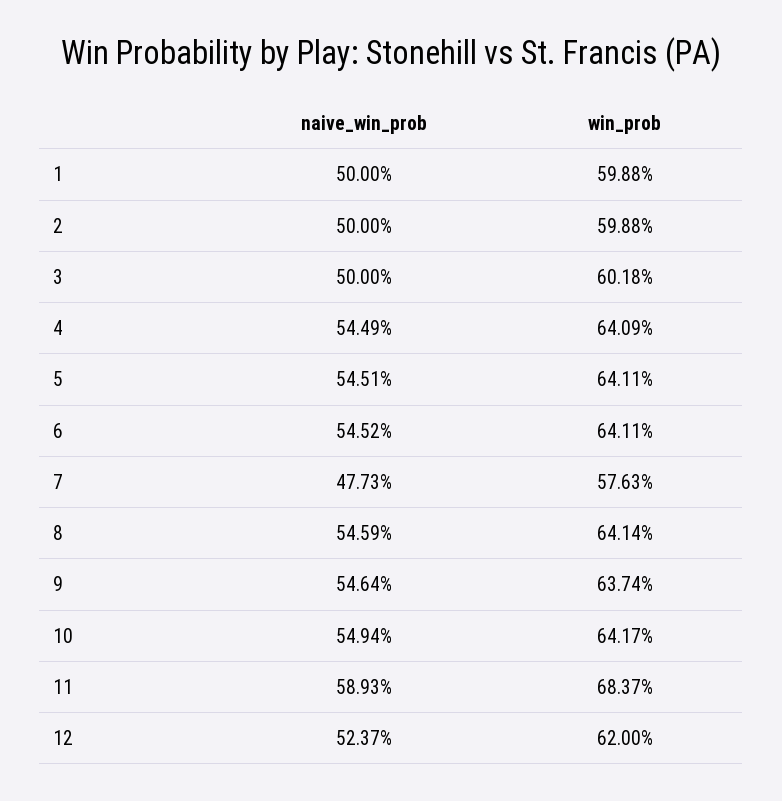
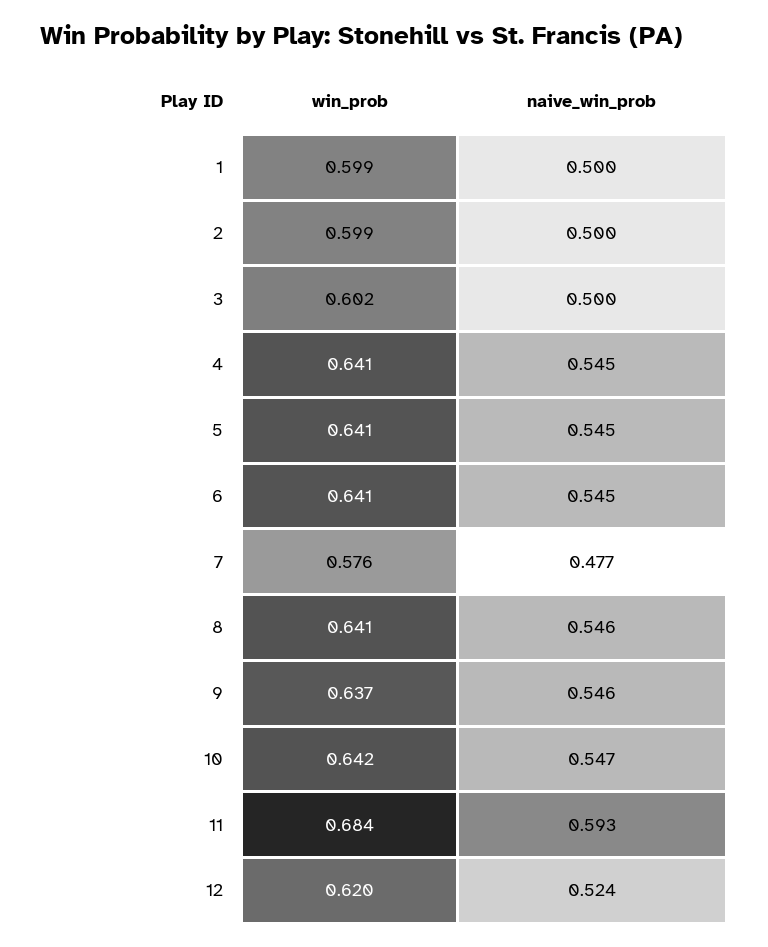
  {
    "naive_win_prob": {
      "1": 0.5,
      "2": 0.5,
      "3": 0.5,
      "4": 0.5449,
      "5": 0.5451,
      "6": 0.5452,
      "7": 0.4773,
      "8": 0.5459,
      "9": 0.5464,
-     "10": 0.5494,
+     "10": 0.547,
-     "11": 0.5893,
+     "11": 0.593,
      "12": 0.5237
    },
    "win_prob": {
      "1": 0.5988,
      "2": 0.5988,
      "3": 0.6018,
      "4": 0.6409,
      "5": 0.6411,
      "6": 0.6411,
      "7": 0.5763,
      "8": 0.6414,
      "9": 0.6374,
      "10": 0.6417,
      "11": 0.6837,
      "12": 0.62
    }
  }

